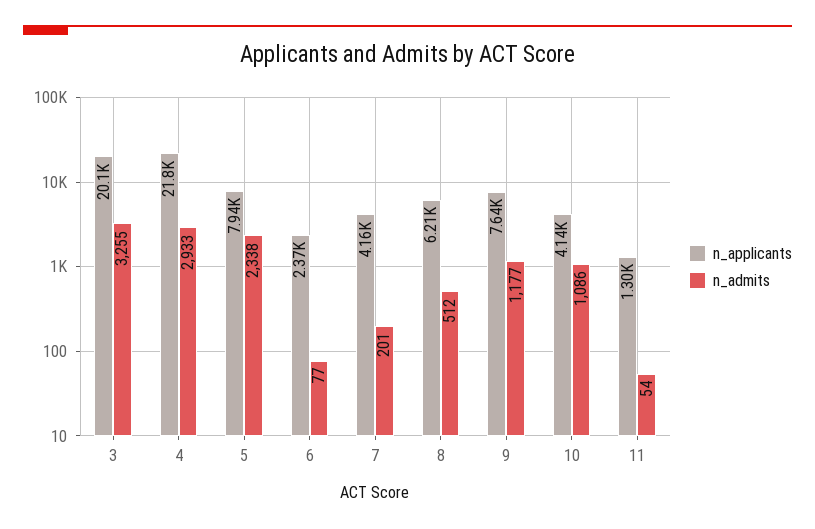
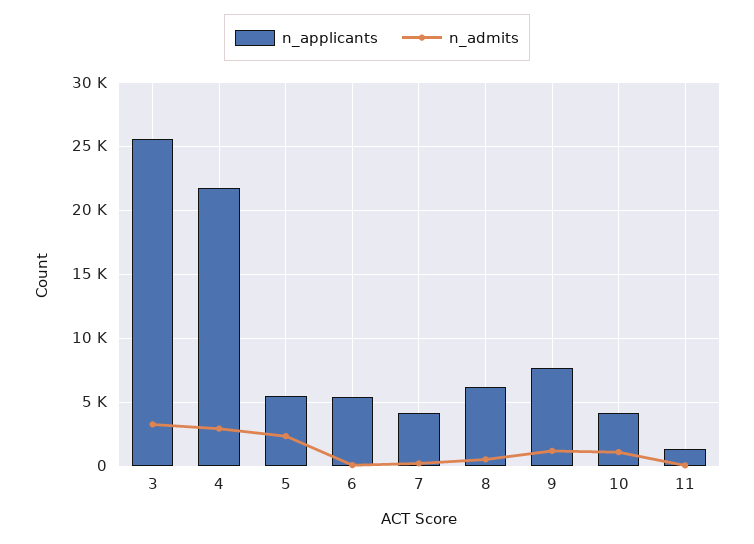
  {
    "n_applicants": {
-     "3": 20100,
+     "3": 25500,
      "4": 21800,
-     "5": 7940,
+     "5": 5500,
-     "6": 2370,
+     "6": 5500,
      "7": 4160,
      "8": 6210,
      "9": 7640,
      "10": 4140,
      "11": 1300
    },
    "n_admits": {
      "3": 3255,
      "4": 2933,
      "5": 2338,
      "6": 77,
      "7": 201,
      "8": 512,
      "9": 1177,
      "10": 1086,
      "11": 54
    }
  }

